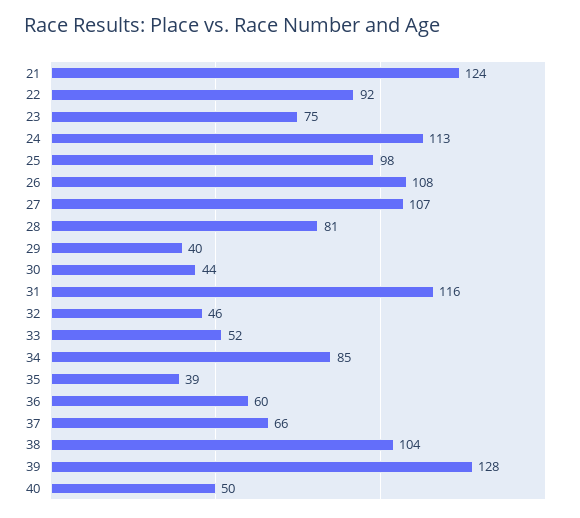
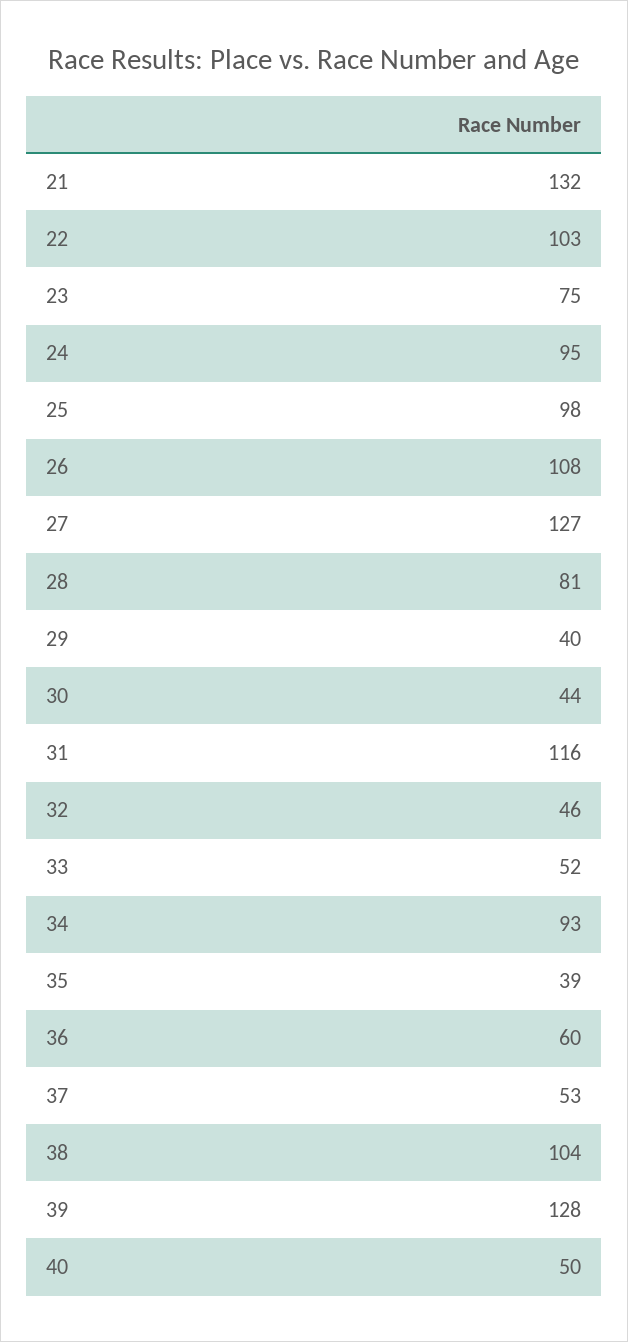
  {
-   "21": 124,
+   "21": 132,
-   "22": 92,
+   "22": 103,
    "23": 75,
-   "24": 113,
+   "24": 95,
    "25": 98,
    "26": 108,
-   "27": 107,
+   "27": 127,
    "28": 81,
    "29": 40,
    "30": 44,
    "31": 116,
    "32": 46,
    "33": 52,
-   "34": 85,
+   "34": 93,
    "35": 39,
    "36": 60,
-   "37": 66,
+   "37": 53,
    "38": 104,
    "39": 128,
    "40": 50
  }

